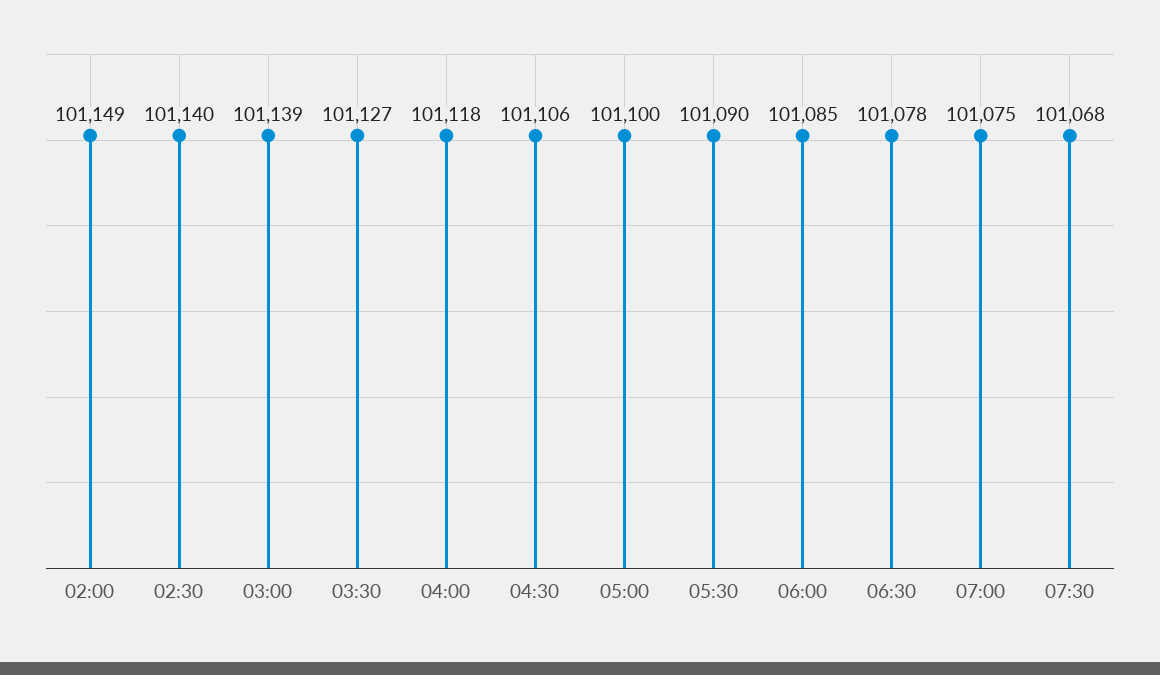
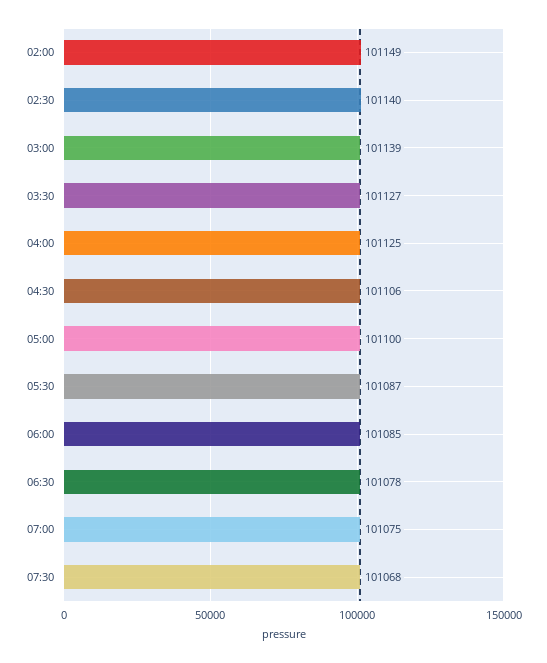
  {
    "02:00": 101149,
    "02:30": 101140,
    "03:00": 101139,
    "03:30": 101127,
-   "04:00": 101118,
+   "04:00": 101125,
    "04:30": 101106,
    "05:00": 101100,
-   "05:30": 101090,
+   "05:30": 101087,
    "06:00": 101085,
    "06:30": 101078,
    "07:00": 101075,
    "07:30": 101068
  }

